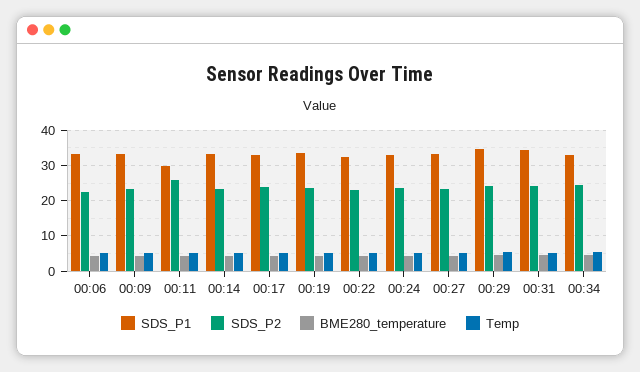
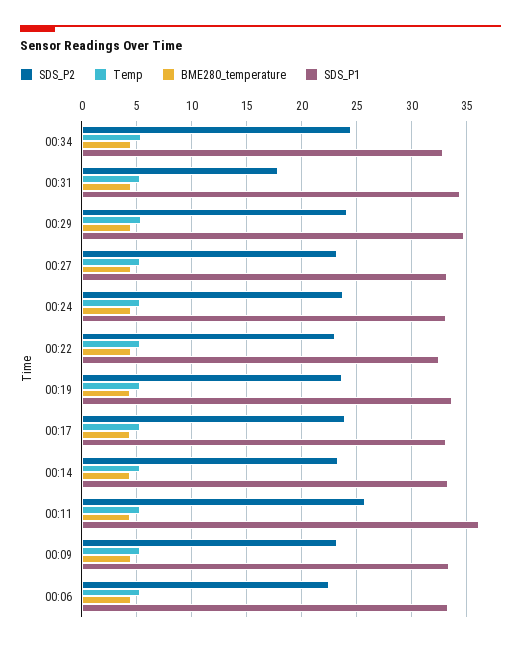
  {
    "SDS_P1": {
      "00:06": 33,
      "00:09": 33,
-     "00:11": 30,
+     "00:11": 36,
      "00:14": 33,
      "00:17": 33,
      "00:19": 34,
      "00:22": 33,
      "00:24": 33,
      "00:27": 33,
      "00:29": 35,
      "00:31": 34,
      "00:34": 33
    },
    "SDS_P2": {
      "00:06": 23,
      "00:09": 23,
      "00:11": 26,
      "00:14": 23,
      "00:17": 24,
      "00:19": 24,
      "00:22": 23,
      "00:24": 24,
      "00:27": 23,
      "00:29": 24,
-     "00:31": 24,
+     "00:31": 18,
      "00:34": 24
    },
    "BME280_temperature": {
      "00:06": 4,
      "00:09": 4,
      "00:11": 4,
      "00:14": 4,
      "00:17": 4,
      "00:19": 4,
      "00:22": 4,
      "00:24": 4,
      "00:27": 4,
      "00:29": 4,
      "00:31": 4,
      "00:34": 4
    },
    "Temp": {
      "00:06": 5,
      "00:09": 5,
      "00:11": 5,
      "00:14": 5,
      "00:17": 5,
      "00:19": 5,
      "00:22": 5,
      "00:24": 5,
      "00:27": 5,
      "00:29": 5,
      "00:31": 5,
      "00:34": 5
    }
  }

